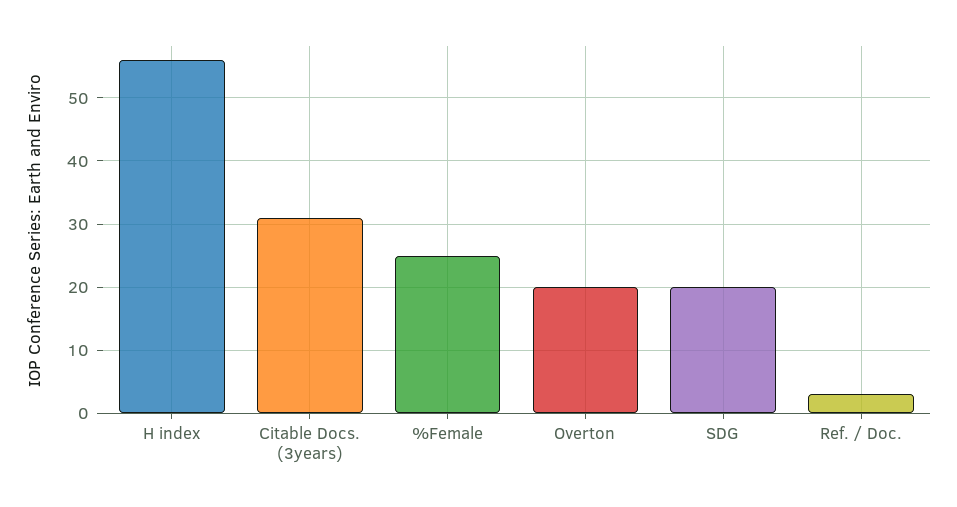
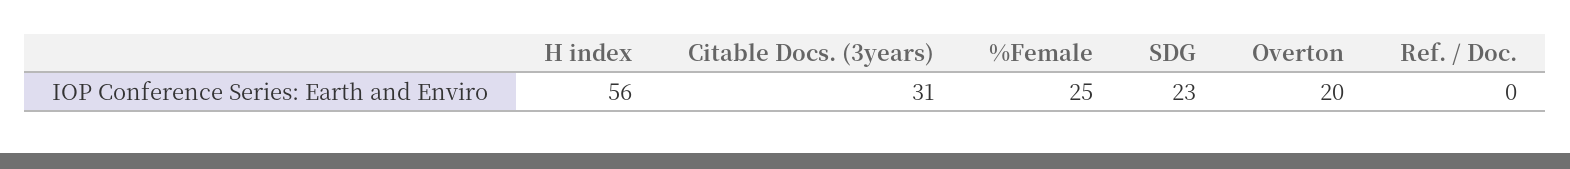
  {
    "H index": 56,
    "Citable Docs. (3years)": 31,
    "%Female": 25,
    "Overton": 20,
-   "SDG": 20,
+   "SDG": 23,
-   "Ref. / Doc.": 3
+   "Ref. / Doc.": 0
  }

